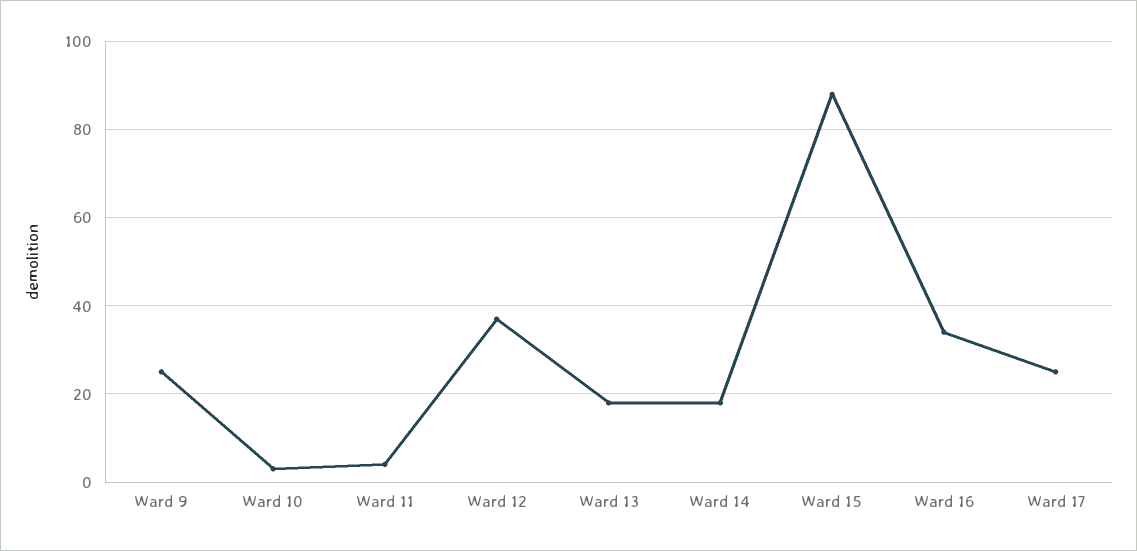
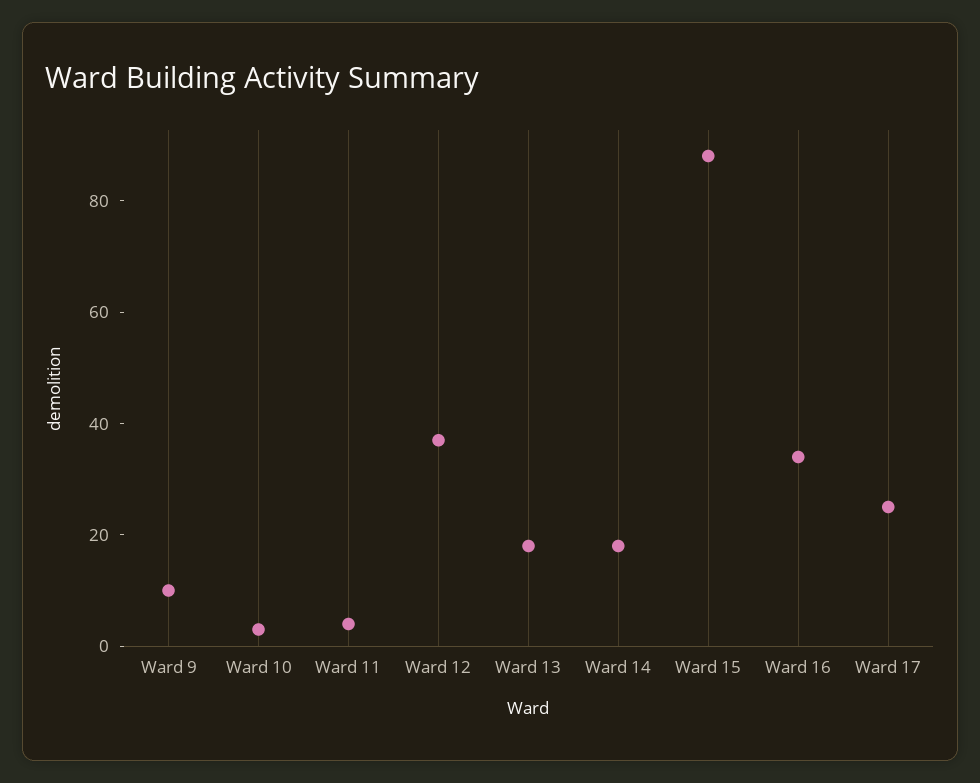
  {
-   "Ward 9": 25,
+   "Ward 9": 10,
    "Ward 10": 5,
    "Ward 11": 5,
    "Ward 12": 35,
    "Ward 13": 20,
    "Ward 14": 20,
    "Ward 15": 90,
    "Ward 16": 35,
    "Ward 17": 25
  }

